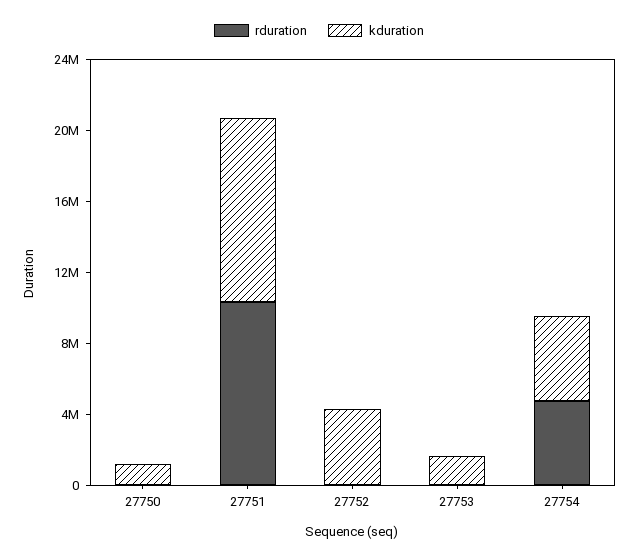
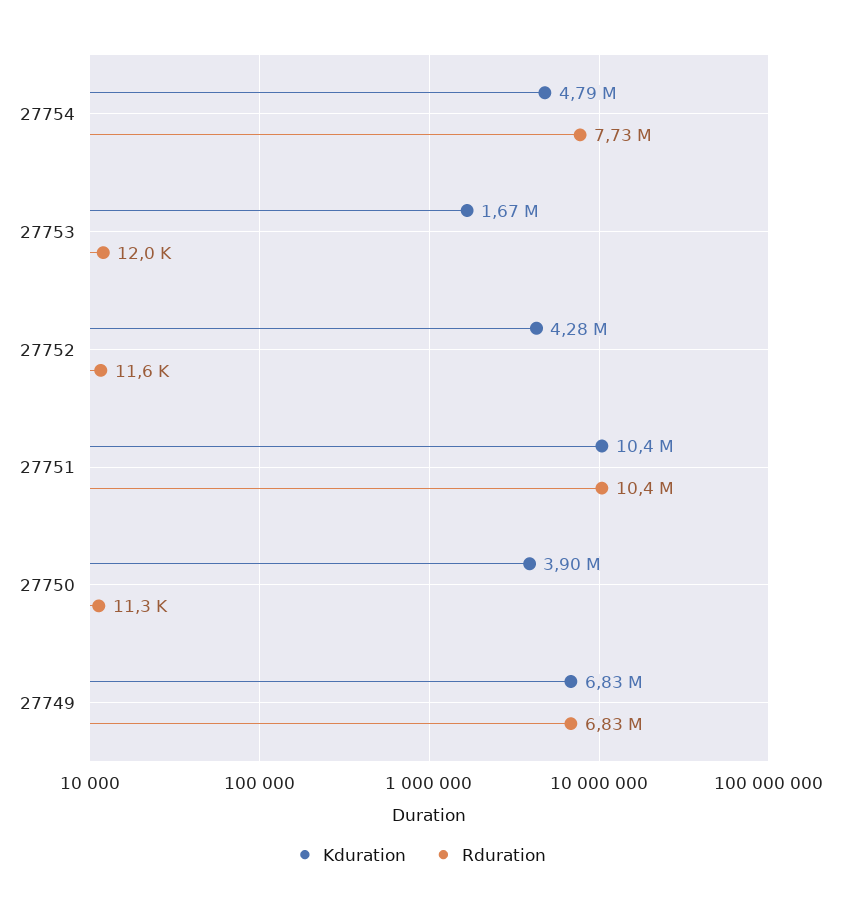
  {
    "rduration": {
      "27750": 11300,
      "27751": 10400000,
      "27752": 11600,
      "27753": 12000,
-     "27754": 5000000
+     "27754": 7730000,
+     "27749": 6830000
    },
    "kduration": {
-     "27750": 1000000,
+     "27750": 3900000,
      "27751": 10400000,
      "27752": 4280000,
      "27753": 1670000,
-     "27754": 4790000
+     "27754": 4790000,
+     "27749": 6830000
    }
  }

